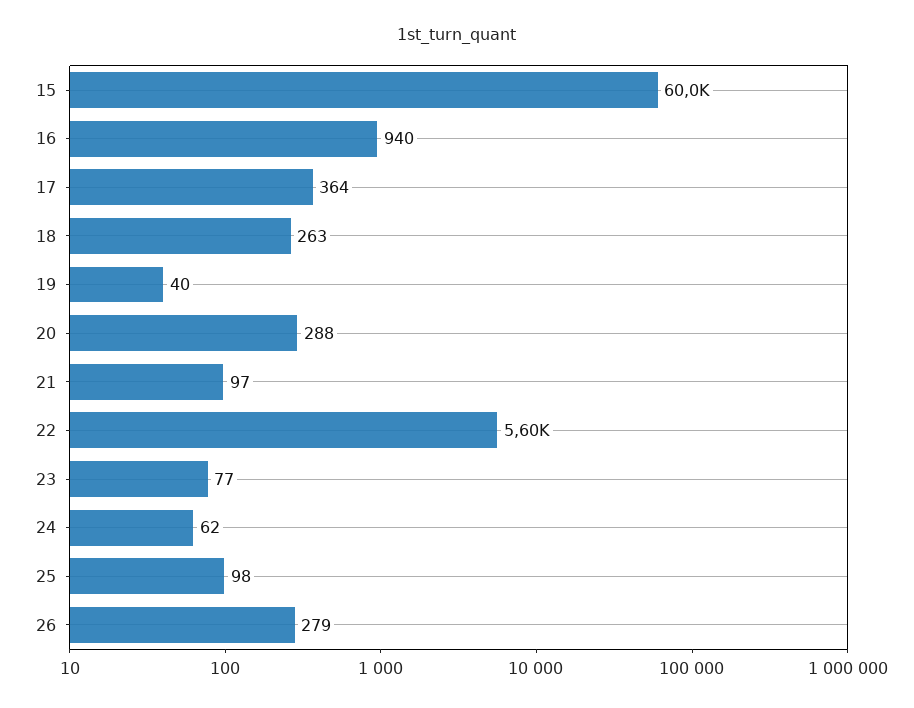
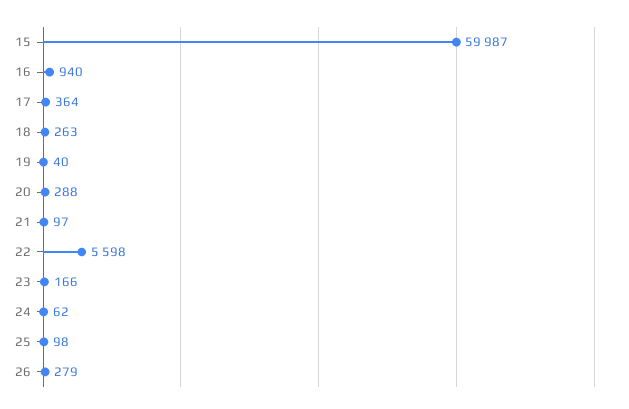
  {
    "15": 59987,
    "16": 940,
    "17": 364,
    "18": 263,
    "19": 40,
    "20": 288,
    "21": 97,
    "22": 5598,
-   "23": 77,
+   "23": 166,
    "24": 62,
    "25": 98,
    "26": 279
  }

